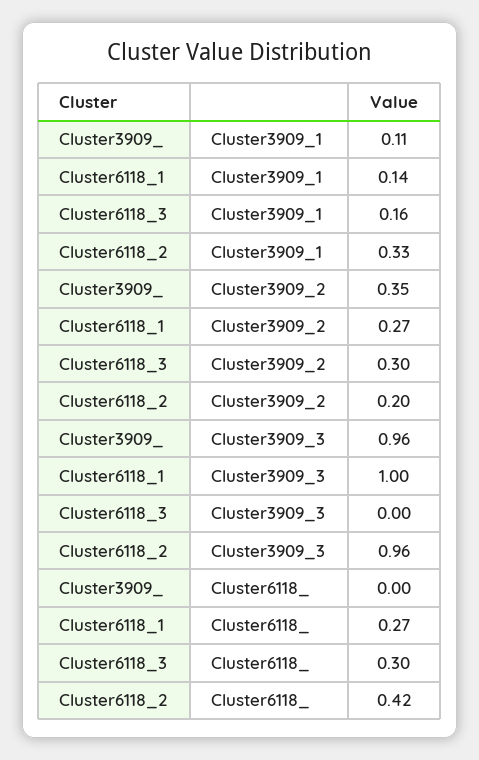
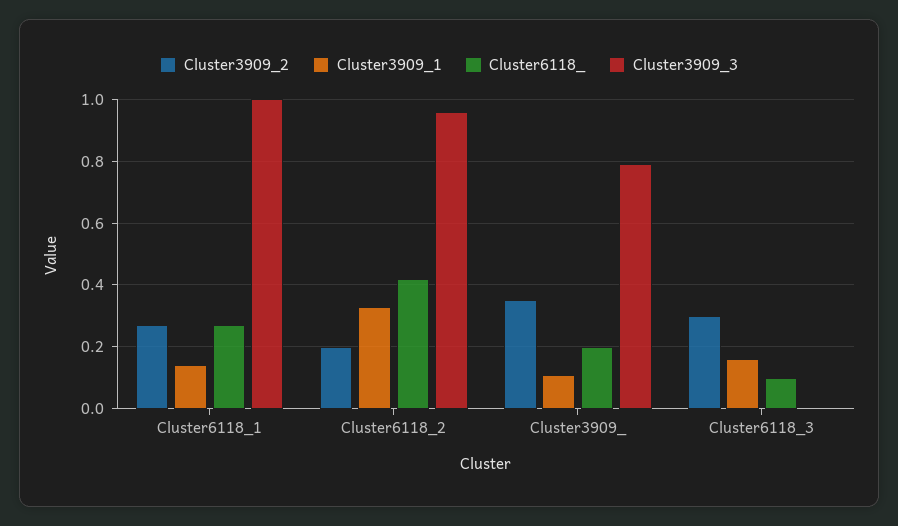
  {
    "Cluster3909_1": {
      "Cluster3909_": 0.11,
      "Cluster6118_1": 0.14,
      "Cluster6118_3": 0.16,
      "Cluster6118_2": 0.33
    },
    "Cluster3909_2": {
      "Cluster3909_": 0.35,
      "Cluster6118_1": 0.27,
      "Cluster6118_3": 0.3,
      "Cluster6118_2": 0.2
    },
    "Cluster3909_3": {
-     "Cluster3909_": 0.96,
+     "Cluster3909_": 0.8,
      "Cluster6118_1": 1,
      "Cluster6118_3": 0,
      "Cluster6118_2": 0.96
    },
    "Cluster6118_": {
-     "Cluster3909_": 0,
+     "Cluster3909_": 0.2,
      "Cluster6118_1": 0.27,
-     "Cluster6118_3": 0.3,
+     "Cluster6118_3": 0.1,
      "Cluster6118_2": 0.42
    }
  }

